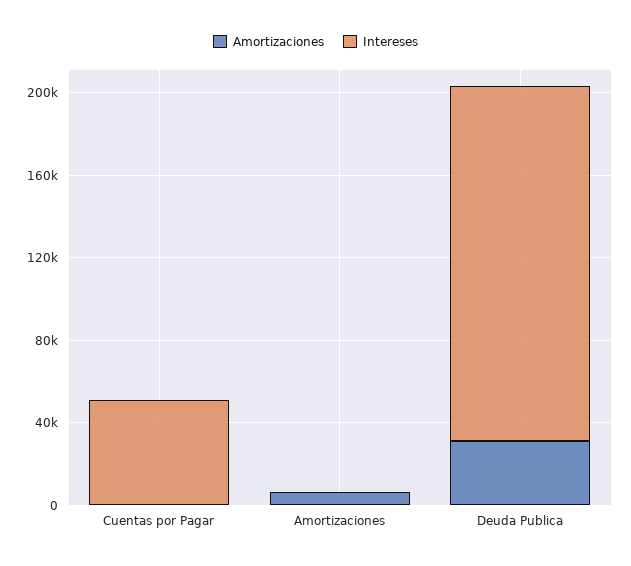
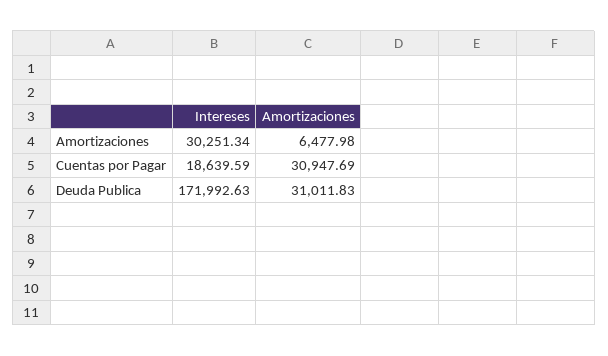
  {
    "Amortizaciones": {
-     "Cuentas por Pagar": 0,
+     "Cuentas por Pagar": 30947.69,
      "Amortizaciones": 6477.98,
      "Deuda Publica": 31011.83
    },
    "Intereses": {
-     "Cuentas por Pagar": 50000,
+     "Cuentas por Pagar": 18639.59,
-     "Amortizaciones": 0,
+     "Amortizaciones": 30251.34,
      "Deuda Publica": 171992.63
    }
  }

